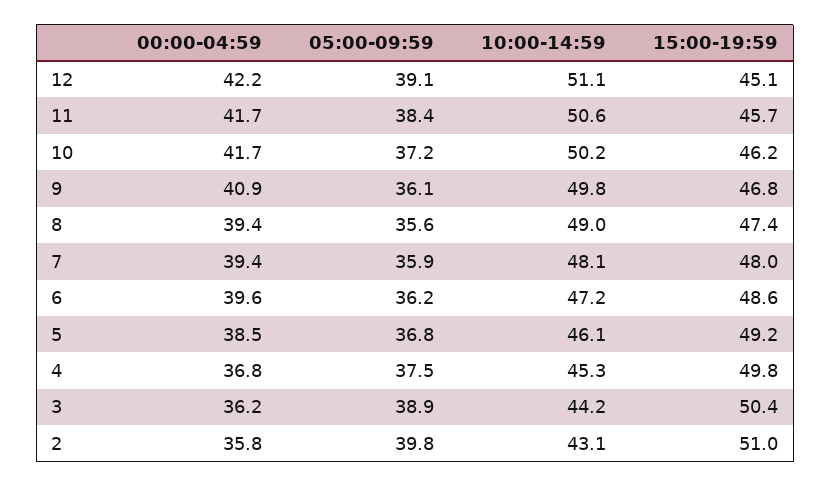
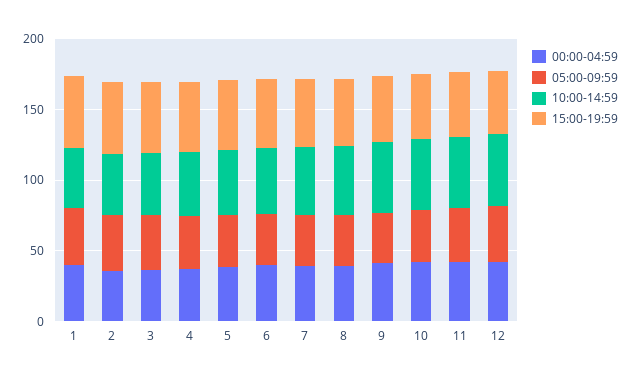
  {
    "00:00-04:59": {
      "12": 42.2,
      "11": 41.7,
      "10": 41.7,
      "9": 40.9,
      "8": 39.4,
      "7": 39.4,
      "6": 39.6,
      "5": 38.5,
      "4": 36.8,
      "3": 36.2,
-     "2": 35.8
+     "2": 35.8,
+     "1": 40
    },
    "05:00-09:59": {
      "12": 39.1,
      "11": 38.4,
      "10": 37.2,
      "9": 36.1,
      "8": 35.6,
      "7": 35.9,
      "6": 36.2,
      "5": 36.8,
      "4": 37.5,
      "3": 38.9,
-     "2": 39.8
+     "2": 39.8,
+     "1": 40
    },
    "10:00-14:59": {
      "12": 51.1,
      "11": 50.6,
      "10": 50.2,
      "9": 49.8,
      "8": 49,
      "7": 48.1,
      "6": 47.2,
      "5": 46.1,
      "4": 45.3,
      "3": 44.2,
-     "2": 43.1
+     "2": 43.1,
+     "1": 40
    },
    "15:00-19:59": {
      "12": 45.1,
      "11": 45.7,
      "10": 46.2,
      "9": 46.8,
      "8": 47.4,
      "7": 48,
      "6": 48.6,
      "5": 49.2,
      "4": 49.8,
      "3": 50.4,
-     "2": 51
+     "2": 51,
+     "1": 50
    }
  }

